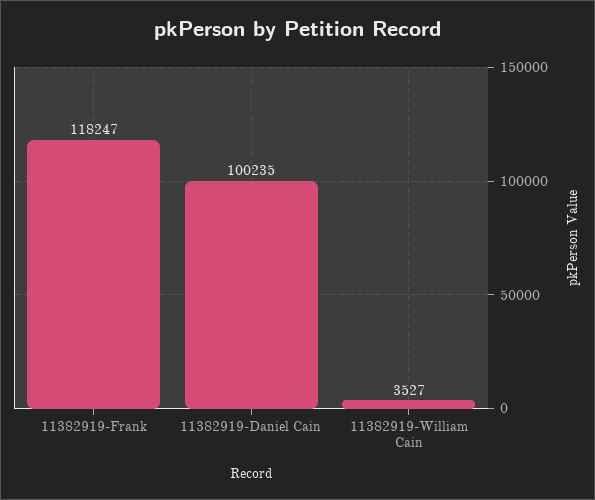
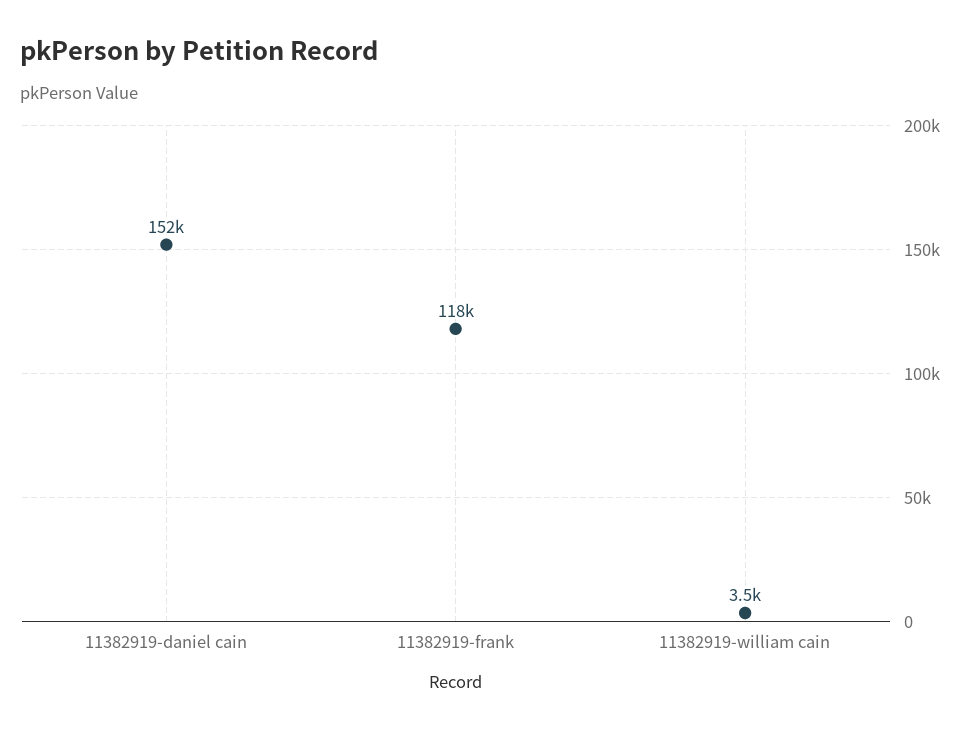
  {
    "11382919-Frank": 118247,
-   "11382919-Daniel Cain": 100235,
+   "11382919-Daniel Cain": 152000,
    "11382919-William Cain": 3527
  }

